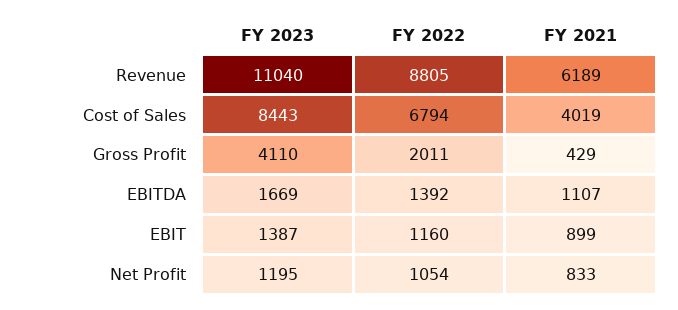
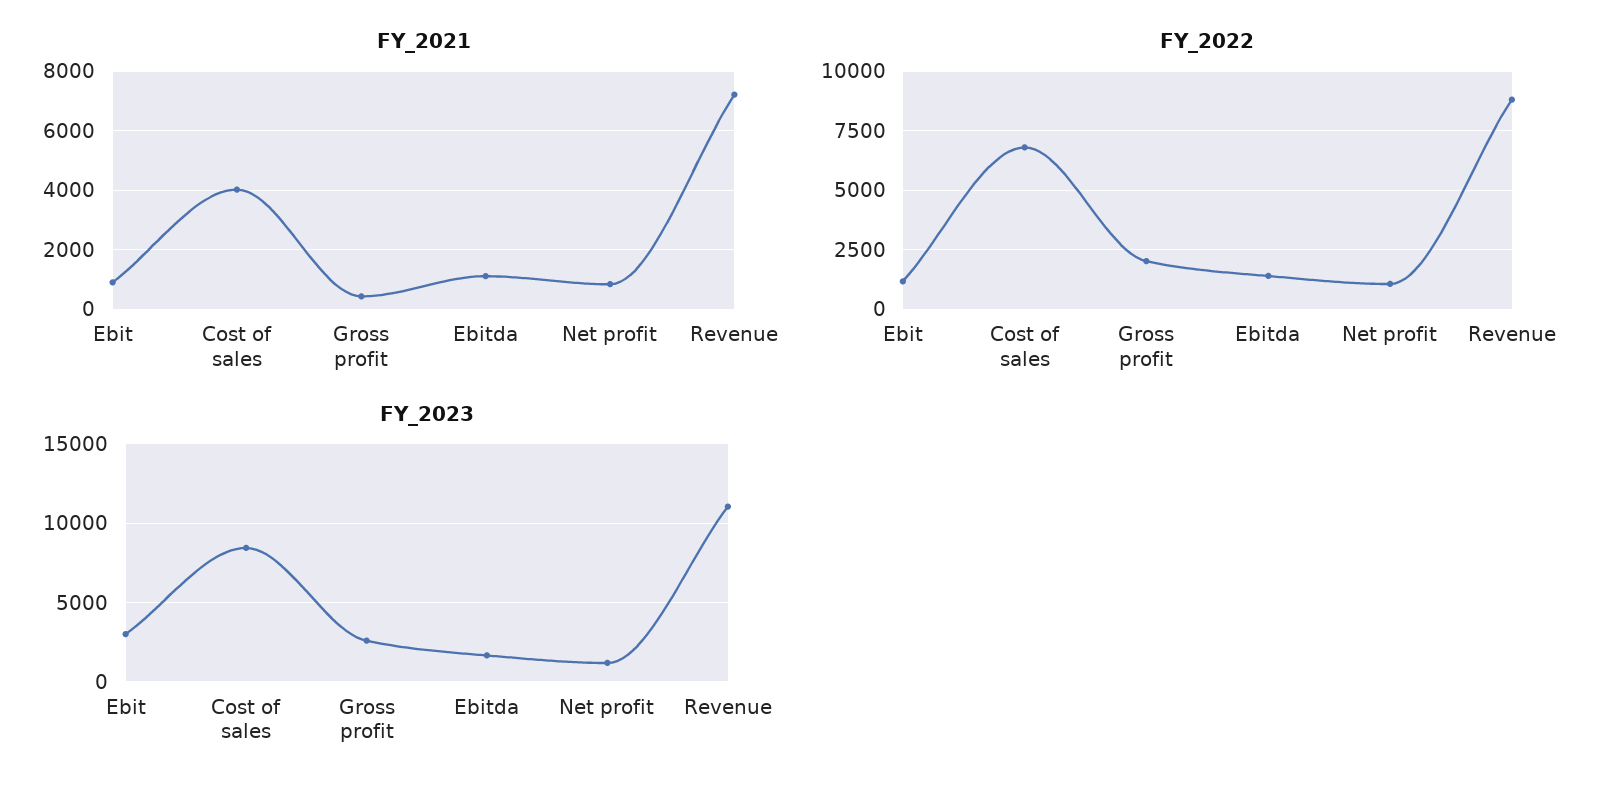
  {
    "FY 2023": {
      "Revenue": 11040,
      "Cost of Sales": 8443,
-     "Gross Profit": 4110,
+     "Gross Profit": 2500,
      "EBITDA": 1669,
-     "EBIT": 1387,
+     "EBIT": 3000,
      "Net Profit": 1195
    },
    "FY 2022": {
      "Revenue": 8805,
      "Cost of Sales": 6794,
      "Gross Profit": 2011,
      "EBITDA": 1392,
      "EBIT": 1160,
      "Net Profit": 1054
    },
    "FY 2021": {
-     "Revenue": 6189,
+     "Revenue": 7250,
      "Cost of Sales": 4019,
      "Gross Profit": 429,
      "EBITDA": 1107,
      "EBIT": 899,
      "Net Profit": 833
    }
  }

